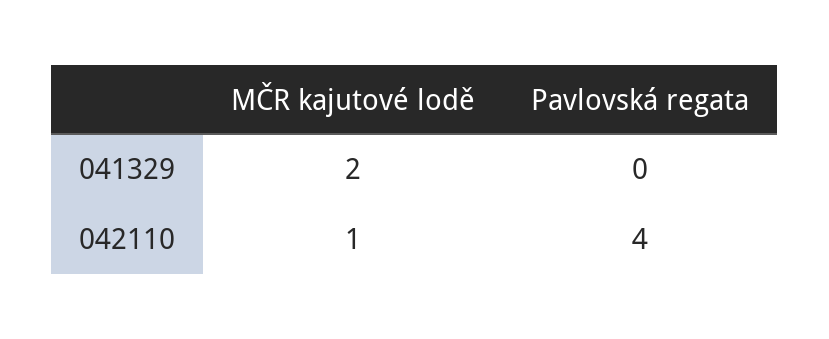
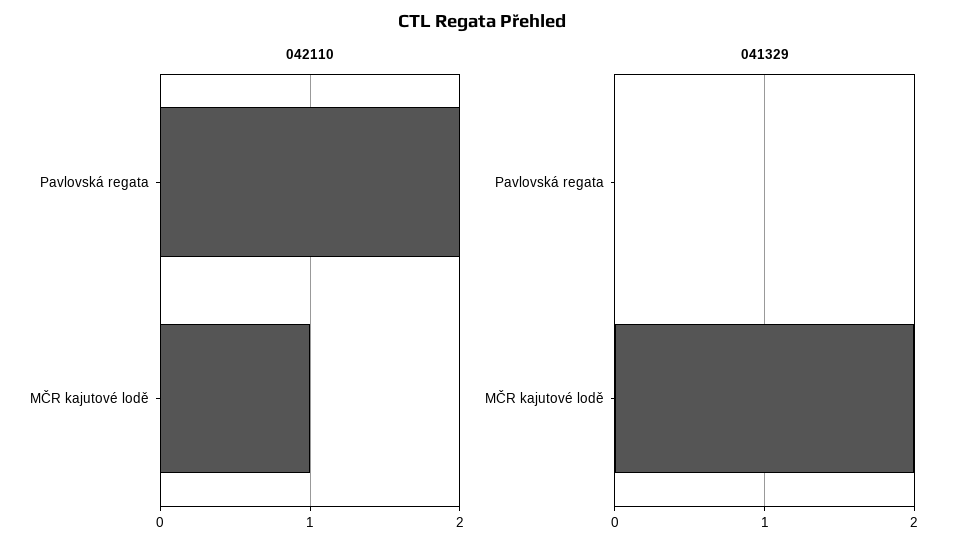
  {
    "041329": {
      "MČR kajutové lodě": 2,
      "Pavlovská regata": 0
    },
    "042110": {
      "MČR kajutové lodě": 1,
-     "Pavlovská regata": 4
+     "Pavlovská regata": 2
    }
  }

